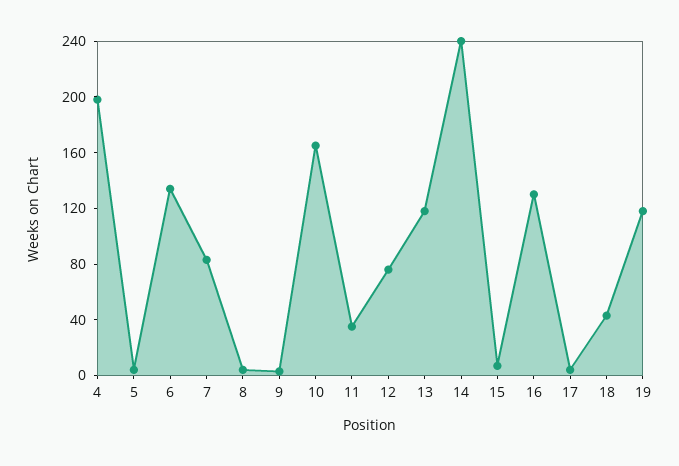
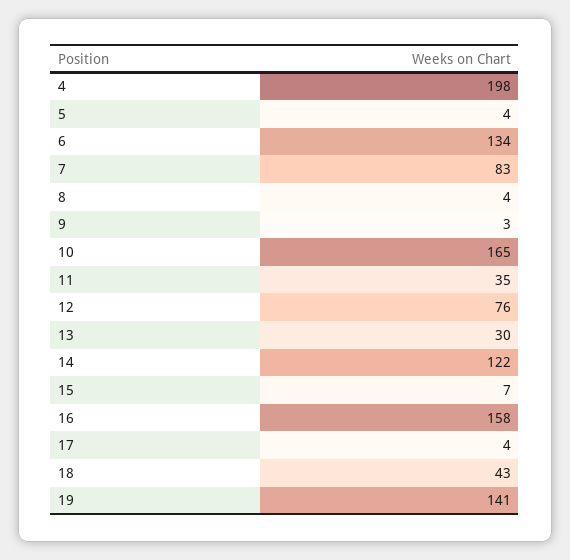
  {
    "4": 198,
    "5": 4,
    "6": 134,
    "7": 83,
    "8": 4,
    "9": 3,
    "10": 165,
    "11": 35,
    "12": 76,
-   "13": 120,
+   "13": 30,
-   "14": 240,
+   "14": 122,
    "15": 7,
-   "16": 130,
+   "16": 158,
    "17": 4,
    "18": 43,
-   "19": 120
+   "19": 141
  }

